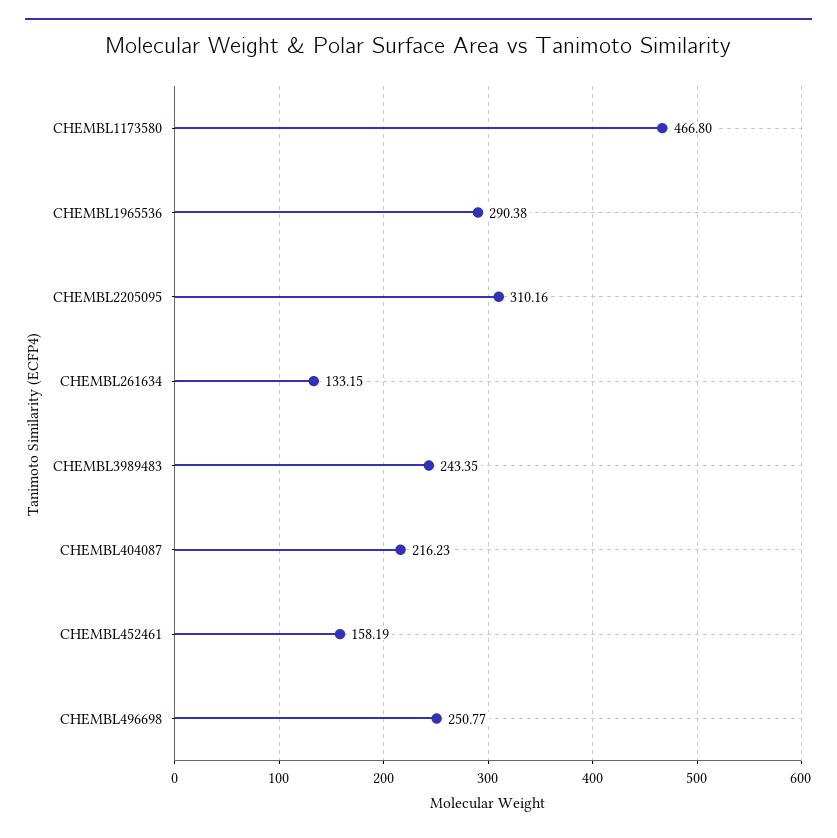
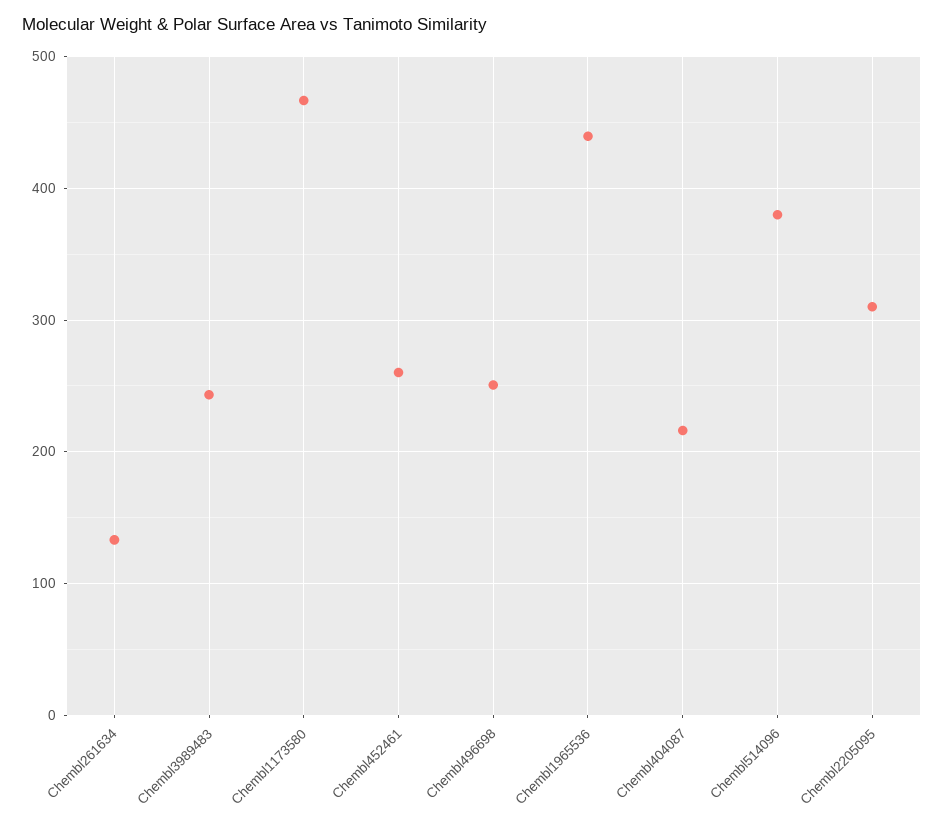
  {
    "CHEMBL1173580": 466.8,
-   "CHEMBL1965536": 290.38,
+   "CHEMBL1965536": 440,
    "CHEMBL2205095": 310.16,
    "CHEMBL261634": 133.15,
    "CHEMBL3989483": 243.35,
    "CHEMBL404087": 216.23,
-   "CHEMBL452461": 158.19,
+   "CHEMBL452461": 260,
-   "CHEMBL496698": 250.77
+   "CHEMBL496698": 250.77,
+   "Chembl514096": 380
  }

